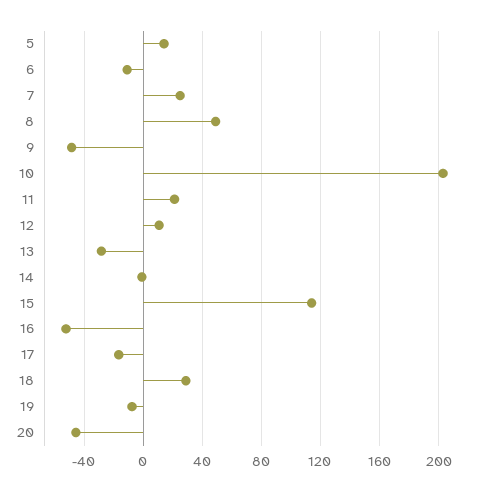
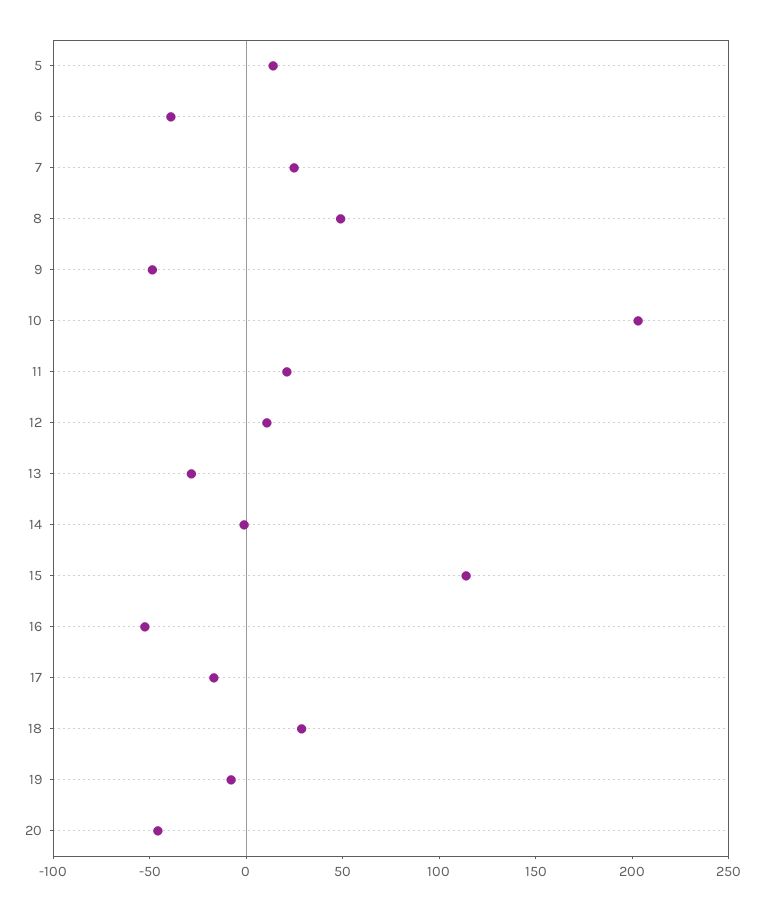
  {
    "5": 15,
-   "6": -10,
+   "6": -40,
    "7": 25,
    "8": 50,
    "9": -50,
    "10": 205,
    "11": 20,
    "12": 10,
    "13": -30,
    "14": 0,
    "15": 115,
    "16": -50,
    "17": -15,
    "18": 30,
    "19": -10,
    "20": -45
  }

